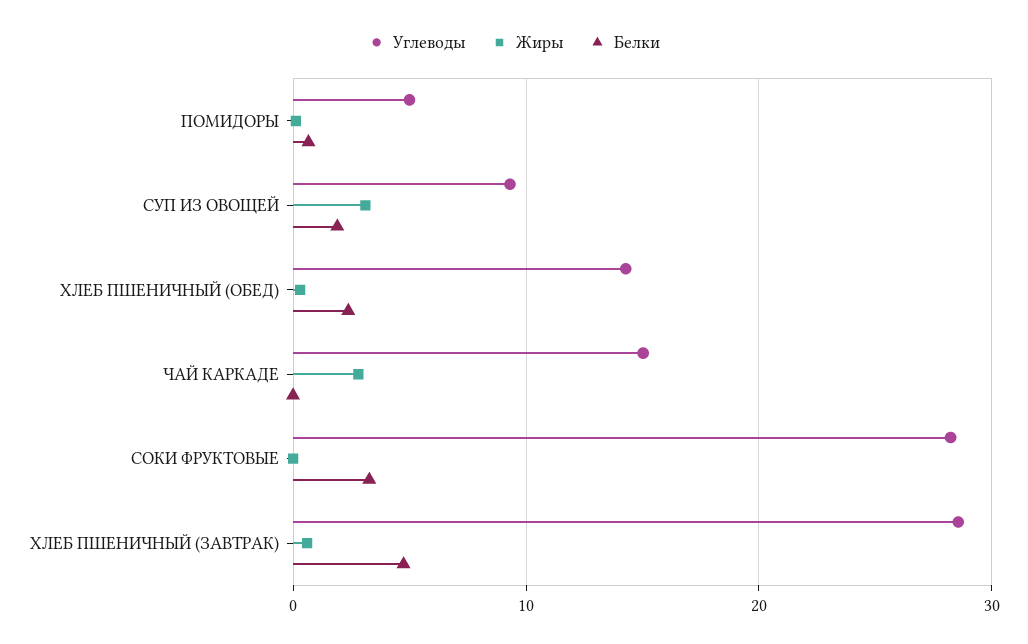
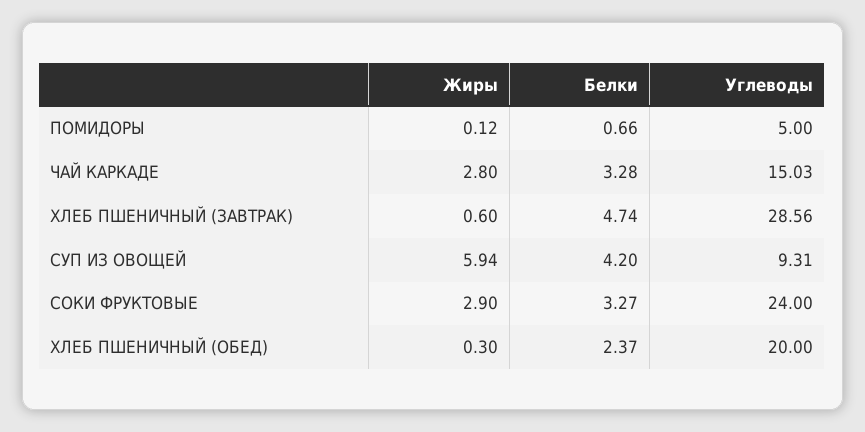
  {
    "Углеводы": {
      "ПОМИДОРЫ": 5,
      "СУП ИЗ ОВОЩЕЙ": 9.31,
-     "ХЛЕБ ПШЕНИЧНЫЙ (ОБЕД)": 14,
+     "ХЛЕБ ПШЕНИЧНЫЙ (ОБЕД)": 20,
      "ЧАЙ КАРКАДЕ": 15.03,
-     "СОКИ ФРУКТОВЫЕ": 28,
+     "СОКИ ФРУКТОВЫЕ": 24,
      "ХЛЕБ ПШЕНИЧНЫЙ (ЗАВТРАК)": 28.56
    },
    "Жиры": {
      "ПОМИДОРЫ": 0.12,
-     "СУП ИЗ ОВОЩЕЙ": 3,
+     "СУП ИЗ ОВОЩЕЙ": 5.94,
      "ХЛЕБ ПШЕНИЧНЫЙ (ОБЕД)": 0.3,
      "ЧАЙ КАРКАДЕ": 2.8,
-     "СОКИ ФРУКТОВЫЕ": 0,
+     "СОКИ ФРУКТОВЫЕ": 2.9,
      "ХЛЕБ ПШЕНИЧНЫЙ (ЗАВТРАК)": 0.6
    },
    "Белки": {
      "ПОМИДОРЫ": 0.66,
-     "СУП ИЗ ОВОЩЕЙ": 2,
+     "СУП ИЗ ОВОЩЕЙ": 4.2,
      "ХЛЕБ ПШЕНИЧНЫЙ (ОБЕД)": 2.37,
-     "ЧАЙ КАРКАДЕ": 0,
+     "ЧАЙ КАРКАДЕ": 3.28,
      "СОКИ ФРУКТОВЫЕ": 3.27,
      "ХЛЕБ ПШЕНИЧНЫЙ (ЗАВТРАК)": 4.74
    }
  }

